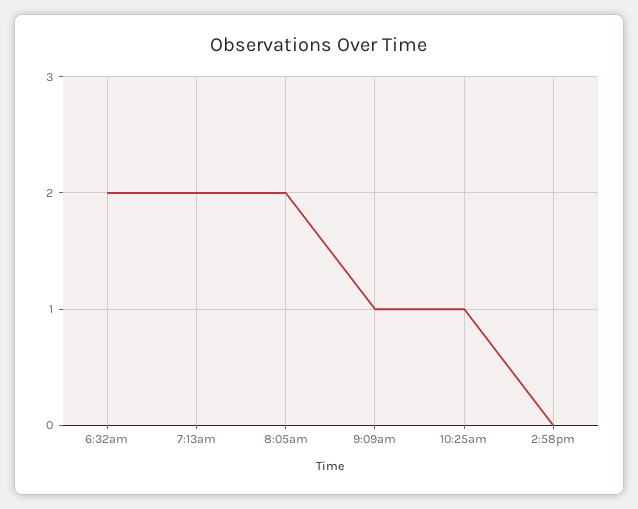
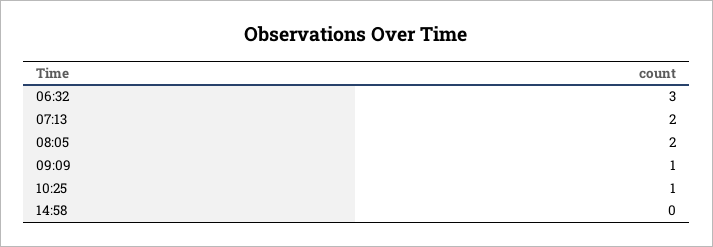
  {
-   "6:32am": 2,
+   "6:32am": 3,
    "7:13am": 2,
    "8:05am": 2,
    "9:09am": 1,
    "10:25am": 1,
    "2:58pm": 0
  }

